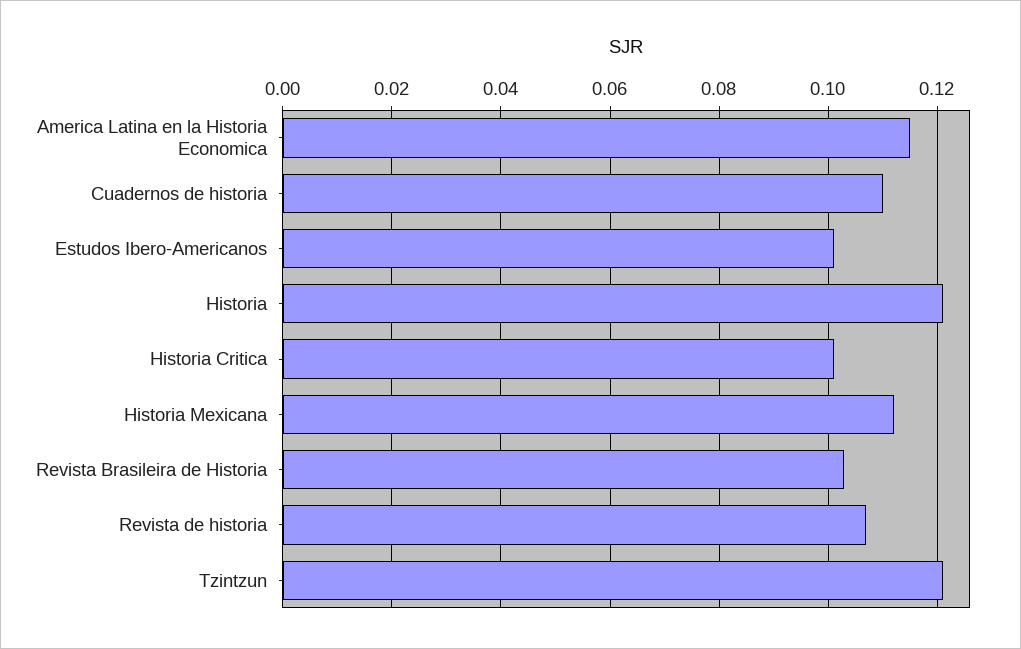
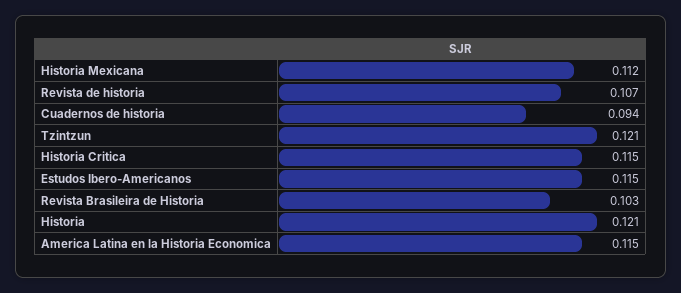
  {
    "America Latina en la Historia Economica": 0.115,
-   "Cuadernos de historia": 0.11,
+   "Cuadernos de historia": 0.094,
-   "Estudos Ibero-Americanos": 0.1,
+   "Estudos Ibero-Americanos": 0.115,
    "Historia": 0.121,
-   "Historia Critica": 0.1,
+   "Historia Critica": 0.115,
    "Historia Mexicana": 0.112,
    "Revista Brasileira de Historia": 0.103,
    "Revista de historia": 0.107,
    "Tzintzun": 0.121
  }

